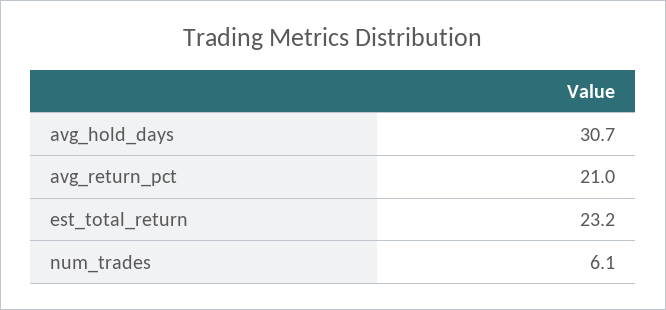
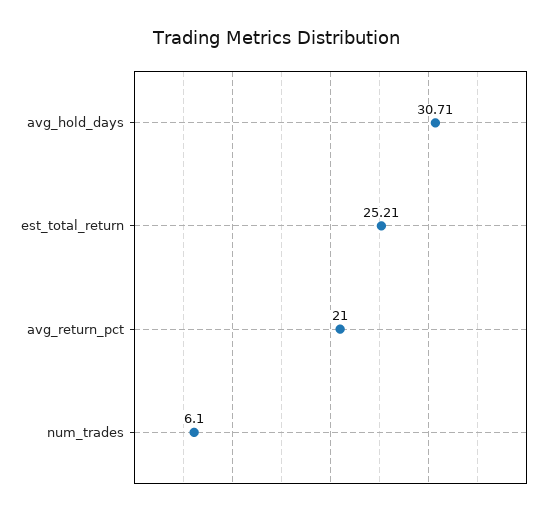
  {
    "avg_hold_days": 30.71,
    "avg_return_pct": 21,
-   "est_total_return": 23.2,
+   "est_total_return": 25.21,
    "num_trades": 6.1
  }

